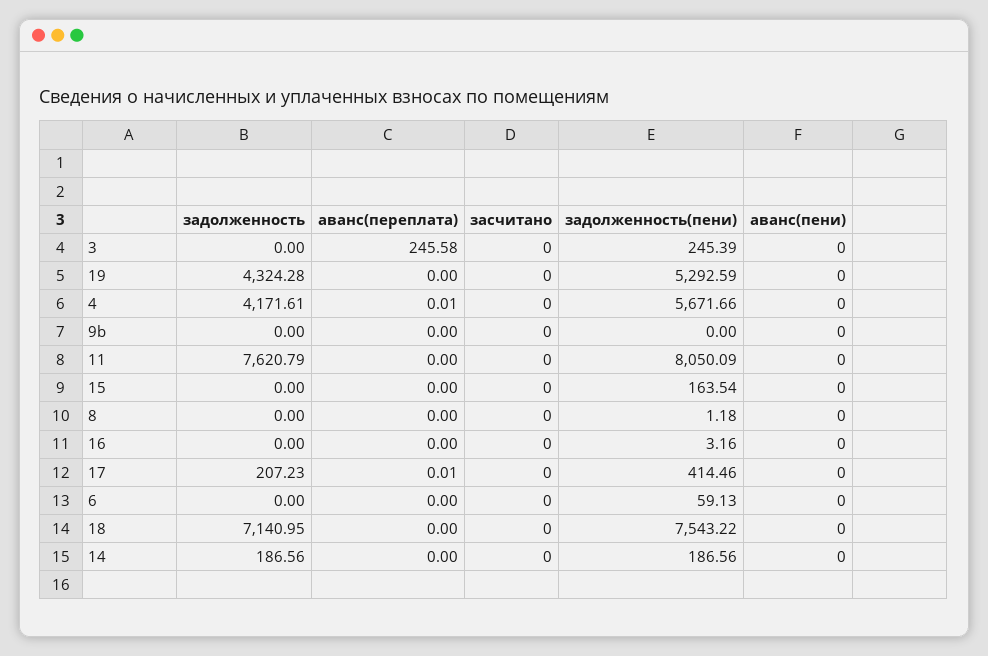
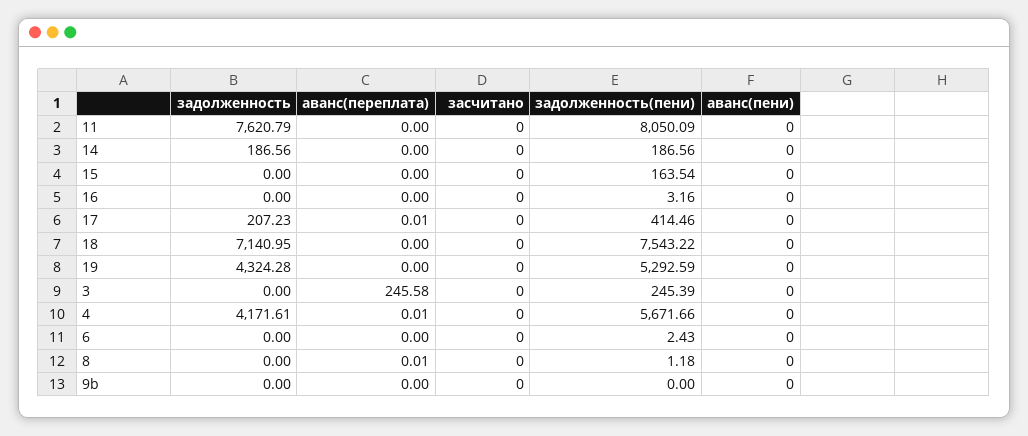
  {
    "задолженность": {
      "3": 0,
      "19": 4324.28,
      "4": 4171.61,
      "9b": 0,
      "11": 7620.79,
      "15": 0,
      "8": 0,
      "16": 0,
      "17": 207.23,
      "6": 0,
      "18": 7140.95,
      "14": 186.56
    },
    "аванс(переплата)": {
      "3": 245.58,
      "19": 0,
      "4": 0.01,
      "9b": 0,
      "11": 0,
      "15": 0,
-     "8": 0,
+     "8": 0.01,
      "16": 0,
      "17": 0.01,
      "6": 0,
      "18": 0,
      "14": 0
    },
    "засчитано": {
      "3": 0,
      "19": 0,
      "4": 0,
      "9b": 0,
      "11": 0,
      "15": 0,
      "8": 0,
      "16": 0,
      "17": 0,
      "6": 0,
      "18": 0,
      "14": 0
    },
    "задолженность(пени)": {
      "3": 245.39,
      "19": 5292.59,
      "4": 5671.66,
      "9b": 0,
      "11": 8050.09,
      "15": 163.54,
      "8": 1.18,
      "16": 3.16,
      "17": 414.46,
-     "6": 59.13,
+     "6": 2.43,
      "18": 7543.22,
      "14": 186.56
    },
    "аванс(пени)": {
      "3": 0,
      "19": 0,
      "4": 0,
      "9b": 0,
      "11": 0,
      "15": 0,
      "8": 0,
      "16": 0,
      "17": 0,
      "6": 0,
      "18": 0,
      "14": 0
    }
  }

